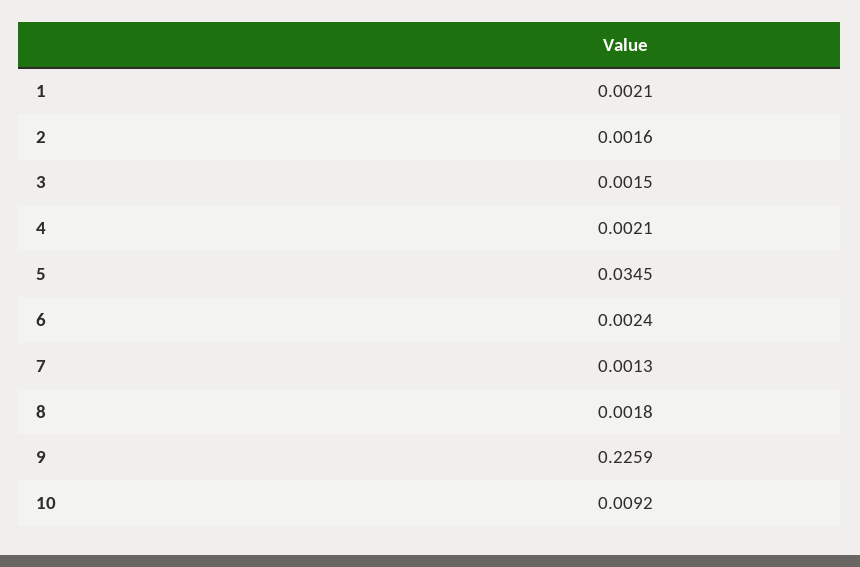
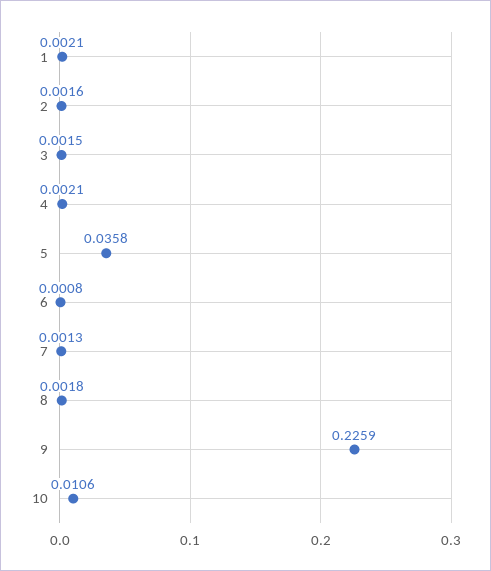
  {
    "1": 0.0021,
    "2": 0.0016,
    "3": 0.0015,
    "4": 0.0021,
-   "5": 0.0345,
+   "5": 0.0358,
-   "6": 0.0024,
+   "6": 0.0008,
    "7": 0.0013,
    "8": 0.0018,
    "9": 0.2259,
-   "10": 0.0092
+   "10": 0.0106
  }

